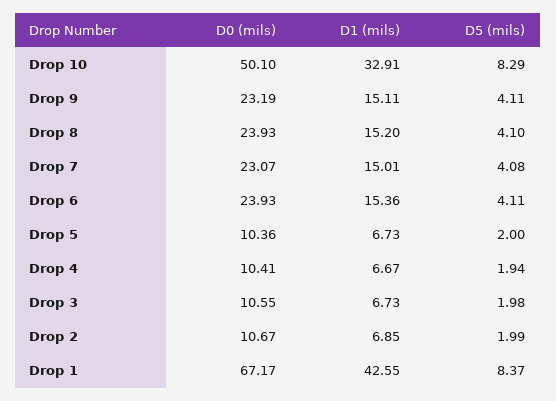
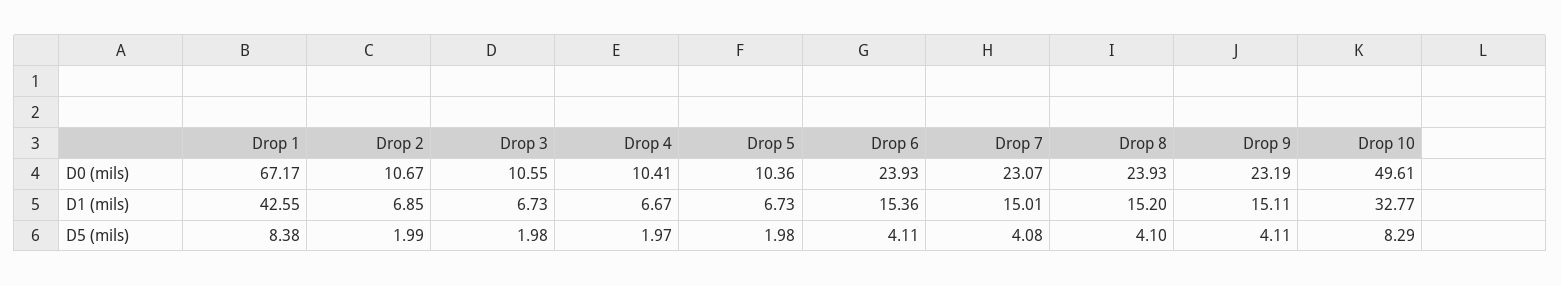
  {
    "D0 (mils)": {
-     "Drop 10": 50.1,
+     "Drop 10": 49.61,
      "Drop 9": 23.19,
      "Drop 8": 23.93,
      "Drop 7": 23.07,
      "Drop 6": 23.93,
      "Drop 5": 10.36,
      "Drop 4": 10.41,
      "Drop 3": 10.55,
      "Drop 2": 10.67,
      "Drop 1": 67.17
    },
    "D1 (mils)": {
-     "Drop 10": 32.91,
+     "Drop 10": 32.77,
      "Drop 9": 15.11,
      "Drop 8": 15.2,
      "Drop 7": 15.01,
      "Drop 6": 15.36,
      "Drop 5": 6.73,
      "Drop 4": 6.67,
      "Drop 3": 6.73,
      "Drop 2": 6.85,
      "Drop 1": 42.55
    },
    "D5 (mils)": {
      "Drop 10": 8.29,
      "Drop 9": 4.11,
      "Drop 8": 4.1,
      "Drop 7": 4.08,
      "Drop 6": 4.11,
-     "Drop 5": 2,
+     "Drop 5": 1.98,
-     "Drop 4": 1.94,
+     "Drop 4": 1.97,
      "Drop 3": 1.98,
      "Drop 2": 1.99,
-     "Drop 1": 8.37
+     "Drop 1": 8.38
    }
  }

